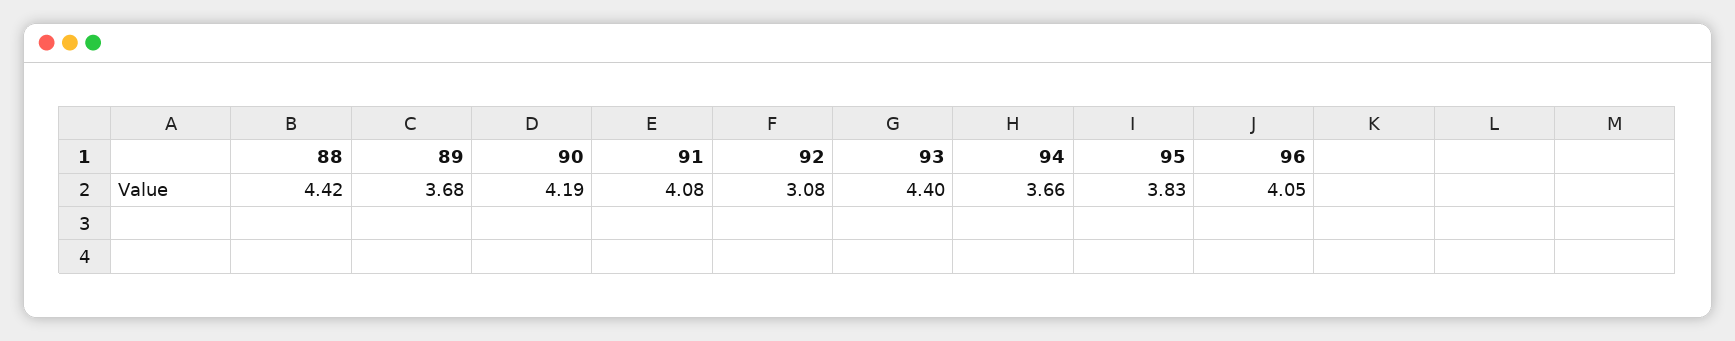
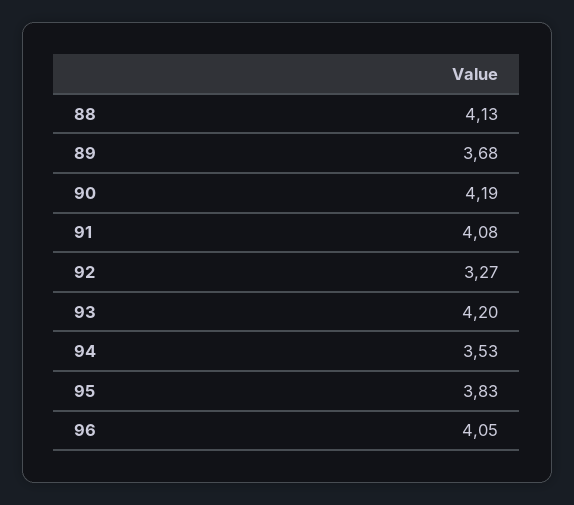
  {
-   "88": 4.42,
+   "88": 4.13,
    "89": 3.68,
    "90": 4.19,
    "91": 4.08,
-   "92": 3.08,
+   "92": 3.27,
-   "93": 4.4,
+   "93": 4.2,
-   "94": 3.66,
+   "94": 3.53,
    "95": 3.83,
    "96": 4.05
  }

